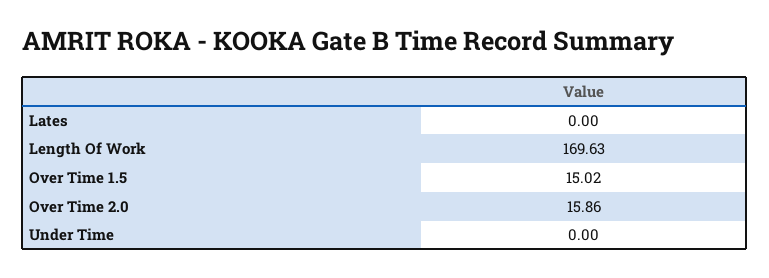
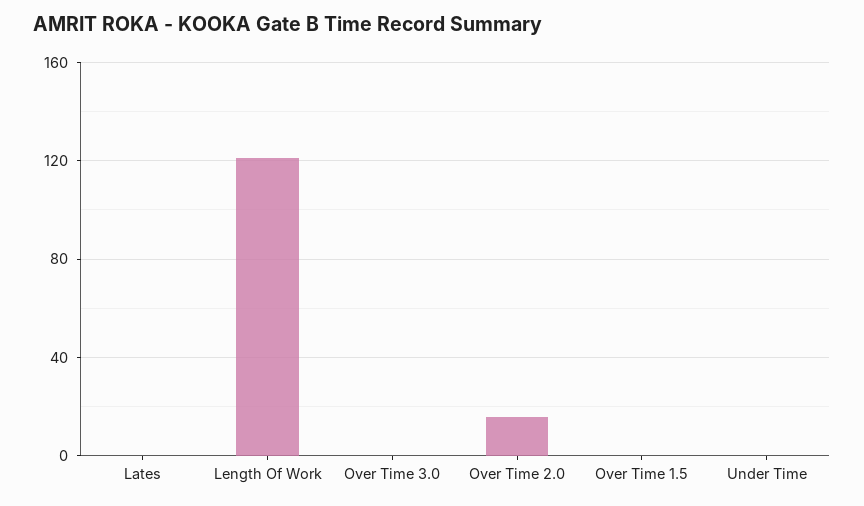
  {
    "Lates": 0,
-   "Length Of Work": 169.63,
+   "Length Of Work": 120,
-   "Over Time 1.5": 15.02,
+   "Over Time 1.5": 0,
    "Over Time 2.0": 15.86,
-   "Under Time": 0
+   "Under Time": 0,
+   "Over Time 3.0": 0
  }

